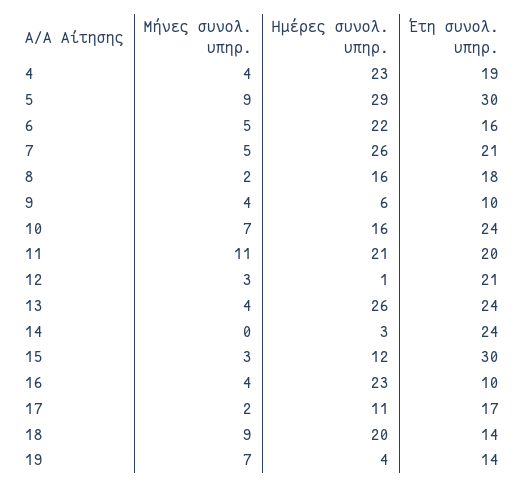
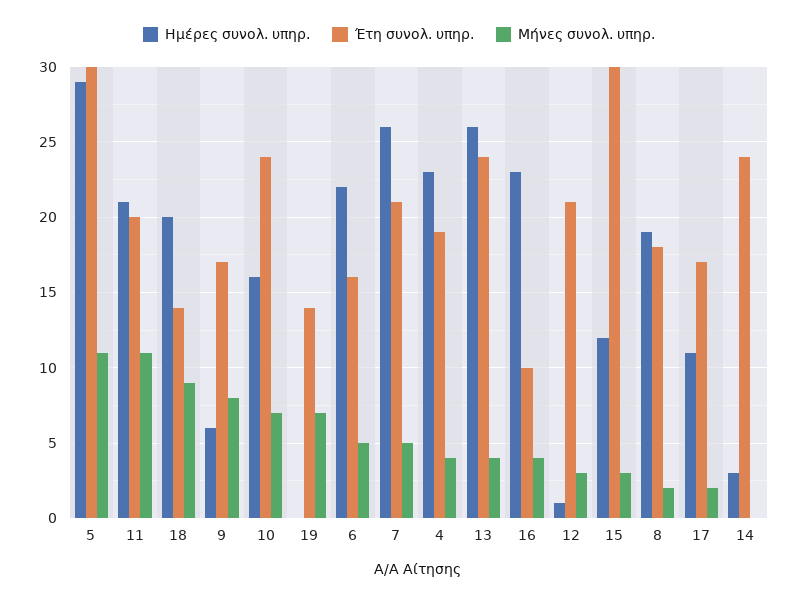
  {
    "Μήνες συνολ. υπηρ.": {
      "4": 4,
-     "5": 9,
+     "5": 11,
      "6": 5,
      "7": 5,
      "8": 2,
-     "9": 4,
+     "9": 8,
      "10": 7,
      "11": 11,
      "12": 3,
      "13": 4,
      "14": 0,
      "15": 3,
      "16": 4,
      "17": 2,
      "18": 9,
      "19": 7
    },
    "Ημέρες συνολ. υπηρ.": {
      "4": 23,
      "5": 29,
      "6": 22,
      "7": 26,
-     "8": 16,
+     "8": 19,
      "9": 6,
      "10": 16,
      "11": 21,
      "12": 1,
      "13": 26,
      "14": 3,
      "15": 12,
      "16": 23,
      "17": 11,
      "18": 20,
-     "19": 4
+     "19": 0
    },
    "Έτη συνολ. υπηρ.": {
      "4": 19,
      "5": 30,
      "6": 16,
      "7": 21,
      "8": 18,
-     "9": 10,
+     "9": 17,
      "10": 24,
      "11": 20,
      "12": 21,
      "13": 24,
      "14": 24,
      "15": 30,
      "16": 10,
      "17": 17,
      "18": 14,
      "19": 14
    }
  }

